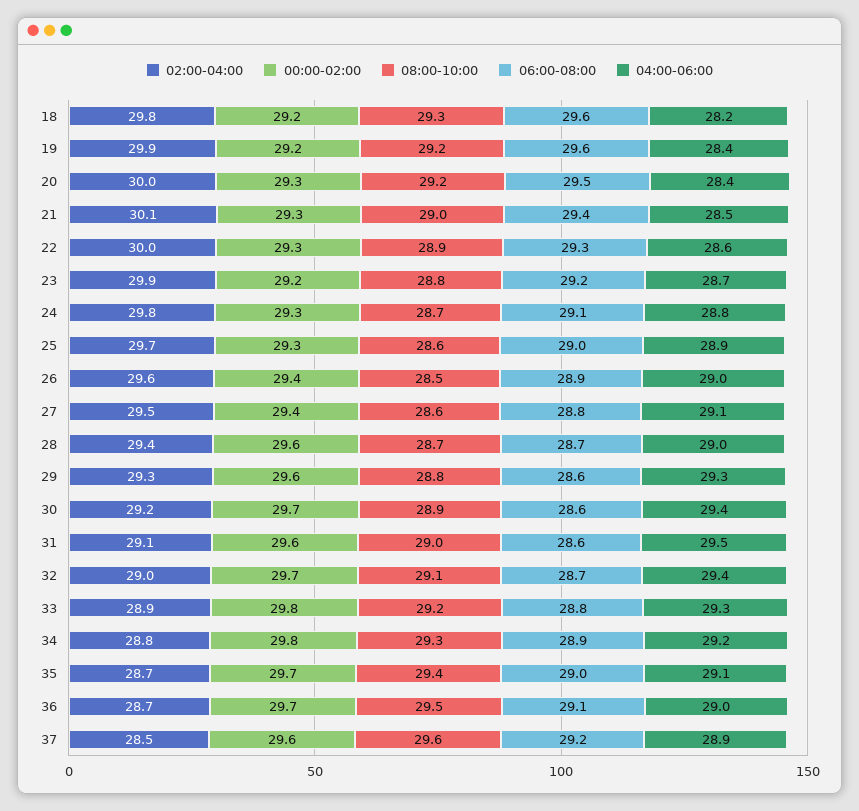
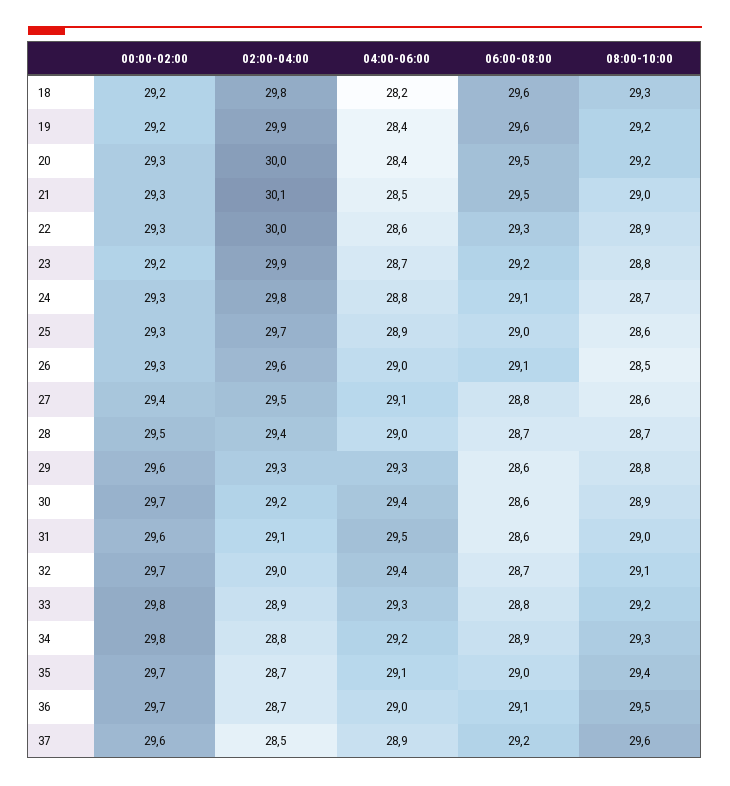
  {
    "02:00-04:00": {
      "18": 29.8,
      "19": 29.9,
      "20": 30,
      "21": 30.1,
      "22": 30,
      "23": 29.9,
      "24": 29.8,
      "25": 29.7,
      "26": 29.6,
      "27": 29.5,
      "28": 29.4,
      "29": 29.3,
      "30": 29.2,
      "31": 29.1,
      "32": 29,
      "33": 28.9,
      "34": 28.8,
      "35": 28.7,
      "36": 28.7,
      "37": 28.5
    },
    "00:00-02:00": {
      "18": 29.2,
      "19": 29.2,
      "20": 29.3,
      "21": 29.3,
      "22": 29.3,
      "23": 29.2,
      "24": 29.3,
      "25": 29.3,
-     "26": 29.4,
+     "26": 29.3,
      "27": 29.4,
-     "28": 29.6,
+     "28": 29.5,
      "29": 29.6,
      "30": 29.7,
      "31": 29.6,
      "32": 29.7,
      "33": 29.8,
      "34": 29.8,
      "35": 29.7,
      "36": 29.7,
      "37": 29.6
    },
    "08:00-10:00": {
      "18": 29.3,
      "19": 29.2,
      "20": 29.2,
      "21": 29,
      "22": 28.9,
      "23": 28.8,
      "24": 28.7,
      "25": 28.6,
      "26": 28.5,
      "27": 28.6,
      "28": 28.7,
      "29": 28.8,
      "30": 28.9,
      "31": 29,
      "32": 29.1,
      "33": 29.2,
      "34": 29.3,
      "35": 29.4,
      "36": 29.5,
      "37": 29.6
    },
    "06:00-08:00": {
      "18": 29.6,
      "19": 29.6,
      "20": 29.5,
-     "21": 29.4,
+     "21": 29.5,
      "22": 29.3,
      "23": 29.2,
      "24": 29.1,
      "25": 29,
-     "26": 28.9,
+     "26": 29.1,
      "27": 28.8,
      "28": 28.7,
      "29": 28.6,
      "30": 28.6,
      "31": 28.6,
      "32": 28.7,
      "33": 28.8,
      "34": 28.9,
      "35": 29,
      "36": 29.1,
      "37": 29.2
    },
    "04:00-06:00": {
      "18": 28.2,
      "19": 28.4,
      "20": 28.4,
      "21": 28.5,
      "22": 28.6,
      "23": 28.7,
      "24": 28.8,
      "25": 28.9,
      "26": 29,
      "27": 29.1,
      "28": 29,
      "29": 29.3,
      "30": 29.4,
      "31": 29.5,
      "32": 29.4,
      "33": 29.3,
      "34": 29.2,
      "35": 29.1,
      "36": 29,
      "37": 28.9
    }
  }

